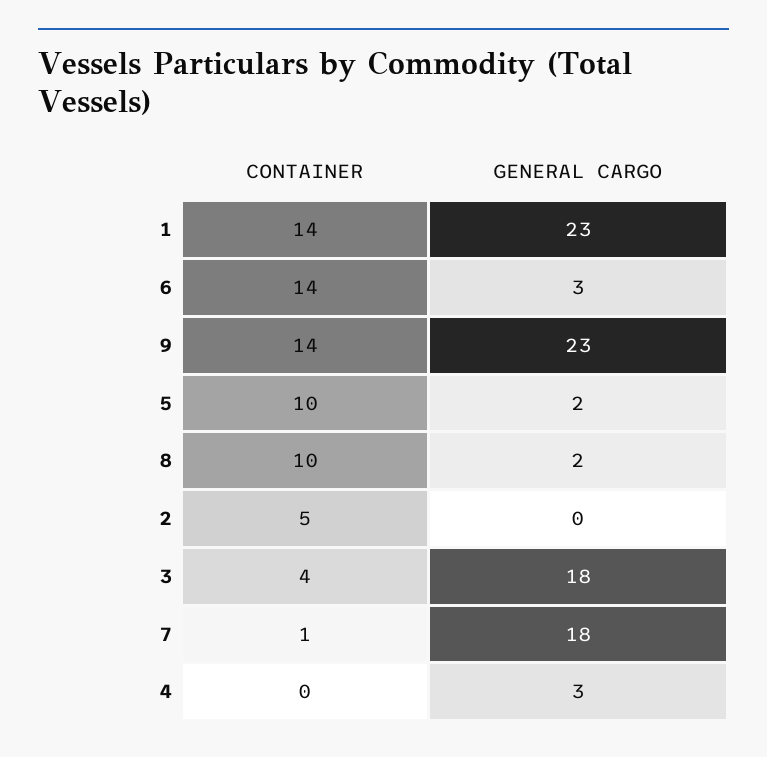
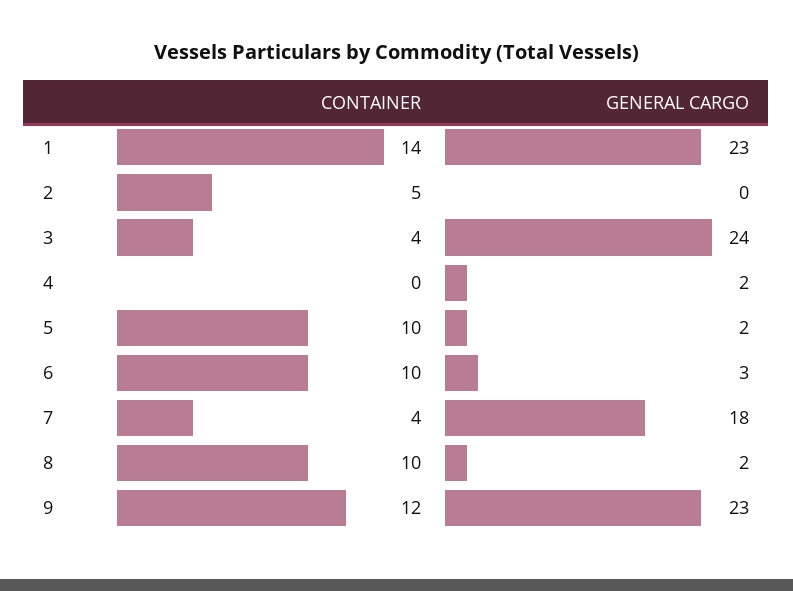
  {
    "CONTAINER": {
      "1": 14,
-     "6": 14,
+     "6": 10,
-     "9": 14,
+     "9": 12,
      "5": 10,
      "8": 10,
      "2": 5,
      "3": 4,
-     "7": 1,
+     "7": 4,
      "4": 0
    },
    "GENERAL CARGO": {
      "1": 23,
      "6": 3,
      "9": 23,
      "5": 2,
      "8": 2,
      "2": 0,
-     "3": 18,
+     "3": 24,
      "7": 18,
-     "4": 3
+     "4": 2
    }
  }

